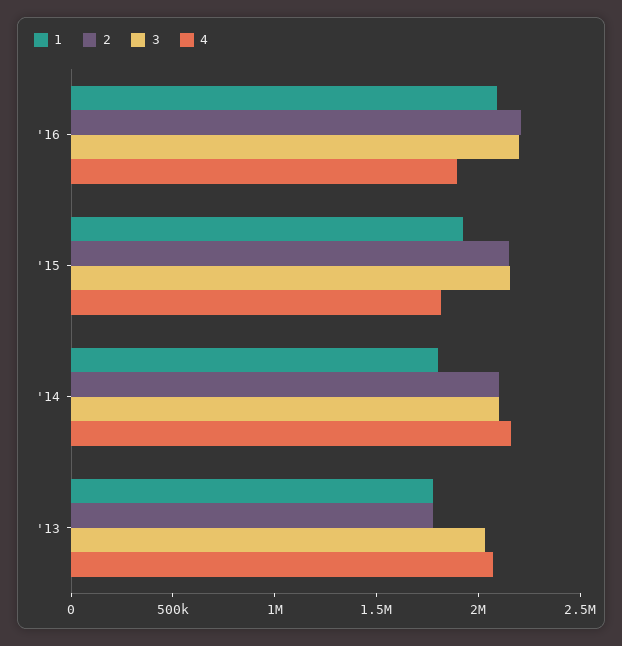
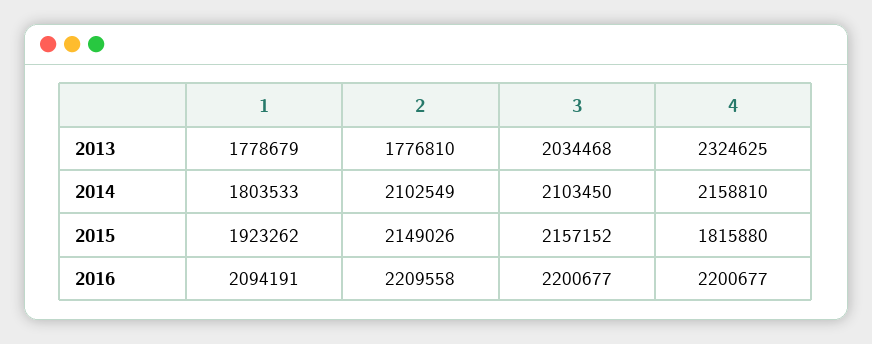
  {
    "1": {
      "'16": 2094191,
      "'15": 1923262,
      "'14": 1803533,
      "'13": 1778679
    },
    "2": {
      "'16": 2209558,
      "'15": 2149026,
      "'14": 2102549,
      "'13": 1776810
    },
    "3": {
      "'16": 2200677,
      "'15": 2157152,
      "'14": 2103450,
      "'13": 2034468
    },
    "4": {
-     "'16": 1900000,
+     "'16": 2200677,
      "'15": 1815880,
      "'14": 2158810,
-     "'13": 2100000
+     "'13": 2324625
    }
  }

